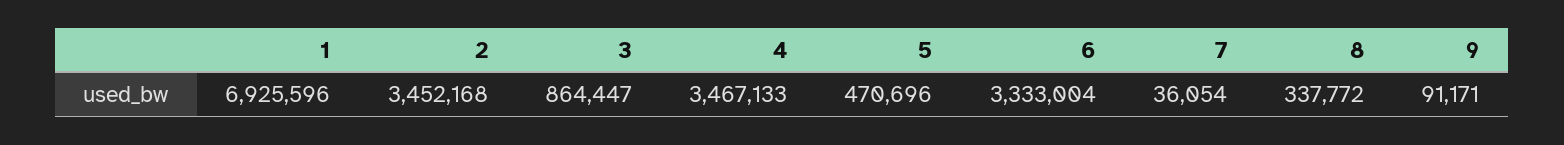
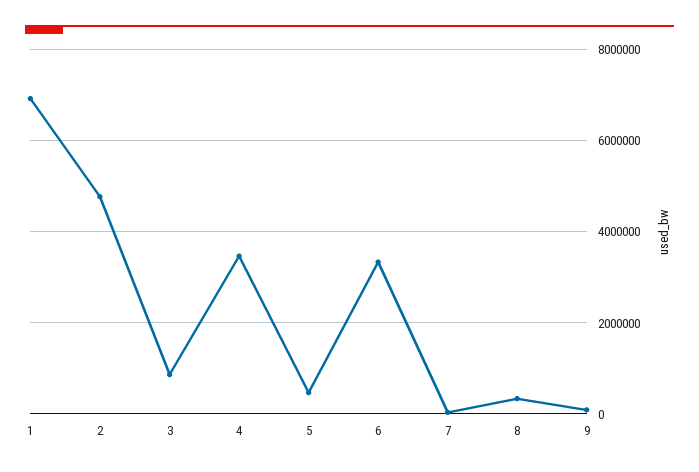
  {
    "1": 6925596,
-   "2": 3452168,
+   "2": 4800000,
    "3": 864447,
    "4": 3467133,
    "5": 470696,
    "6": 3333004,
    "7": 36054,
    "8": 337772,
    "9": 91171
  }

